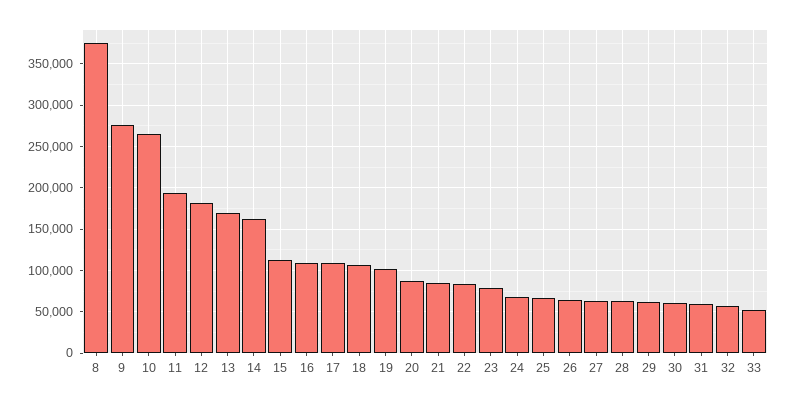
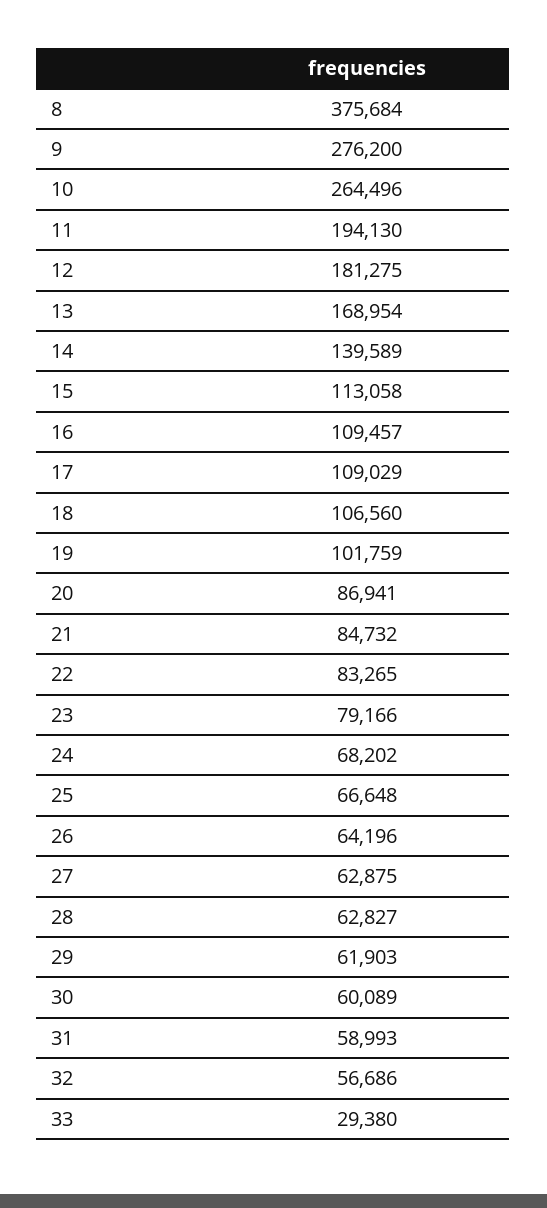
  {
    "8": 375684,
    "9": 276200,
    "10": 264496,
    "11": 194130,
    "12": 181275,
    "13": 168954,
-   "14": 160000,
+   "14": 139589,
    "15": 113058,
    "16": 109457,
    "17": 109029,
    "18": 106560,
    "19": 101759,
    "20": 86941,
    "21": 84732,
    "22": 83265,
    "23": 79166,
    "24": 68202,
    "25": 66648,
    "26": 64196,
    "27": 62875,
    "28": 62827,
    "29": 61903,
    "30": 60089,
    "31": 58993,
    "32": 56686,
-   "33": 50000
+   "33": 29380
  }

